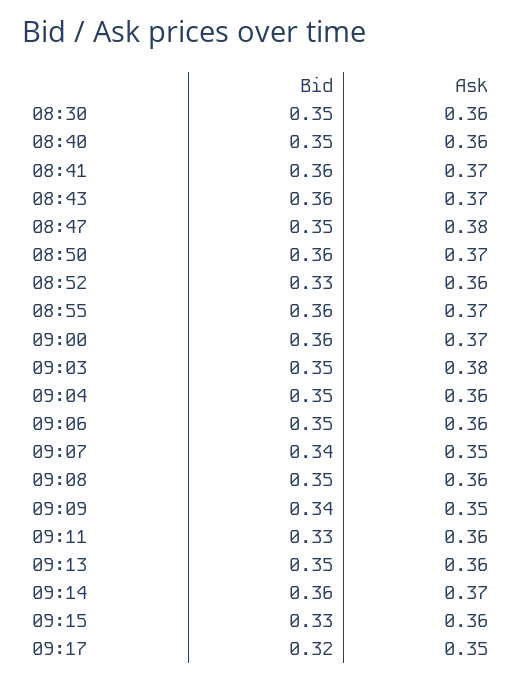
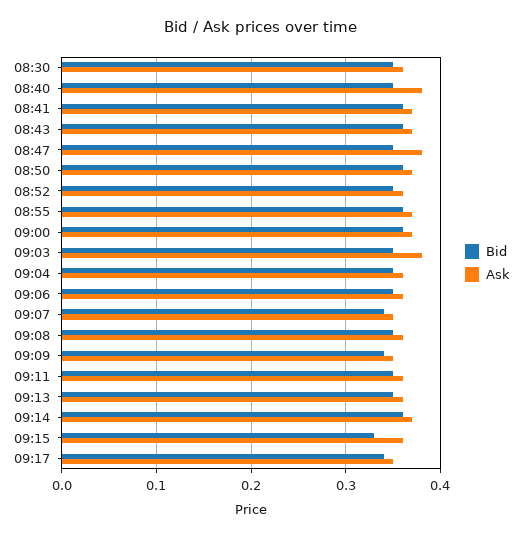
  {
    "Bid": {
      "08:30": 0.35,
      "08:40": 0.35,
      "08:41": 0.36,
      "08:43": 0.36,
      "08:47": 0.35,
      "08:50": 0.36,
-     "08:52": 0.33,
+     "08:52": 0.35,
      "08:55": 0.36,
      "09:00": 0.36,
      "09:03": 0.35,
      "09:04": 0.35,
      "09:06": 0.35,
      "09:07": 0.34,
      "09:08": 0.35,
      "09:09": 0.34,
-     "09:11": 0.33,
+     "09:11": 0.35,
      "09:13": 0.35,
      "09:14": 0.36,
      "09:15": 0.33,
-     "09:17": 0.32
+     "09:17": 0.34
    },
    "Ask": {
      "08:30": 0.36,
-     "08:40": 0.36,
+     "08:40": 0.38,
      "08:41": 0.37,
      "08:43": 0.37,
      "08:47": 0.38,
      "08:50": 0.37,
      "08:52": 0.36,
      "08:55": 0.37,
      "09:00": 0.37,
      "09:03": 0.38,
      "09:04": 0.36,
      "09:06": 0.36,
      "09:07": 0.35,
      "09:08": 0.36,
      "09:09": 0.35,
      "09:11": 0.36,
      "09:13": 0.36,
      "09:14": 0.37,
      "09:15": 0.36,
      "09:17": 0.35
    }
  }

